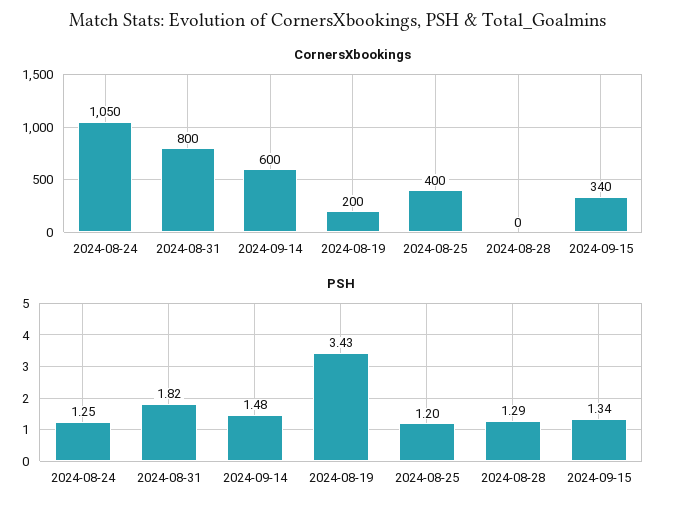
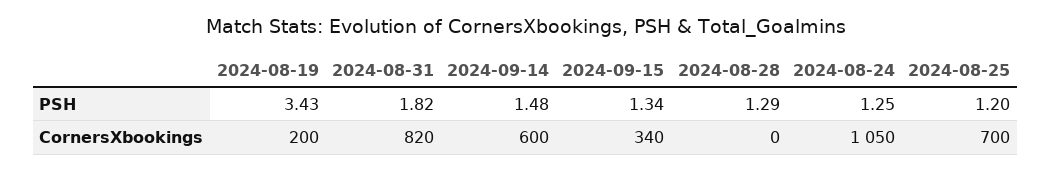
  {
    "CornersXbookings": {
      "2024-08-24": 1050,
-     "2024-08-31": 800,
+     "2024-08-31": 820,
      "2024-09-14": 600,
      "2024-08-19": 200,
-     "2024-08-25": 400,
+     "2024-08-25": 700,
      "2024-08-28": 0,
      "2024-09-15": 340
    },
    "PSH": {
      "2024-08-24": 1.25,
      "2024-08-31": 1.82,
      "2024-09-14": 1.48,
      "2024-08-19": 3.43,
      "2024-08-25": 1.2,
      "2024-08-28": 1.29,
      "2024-09-15": 1.34
    }
  }

